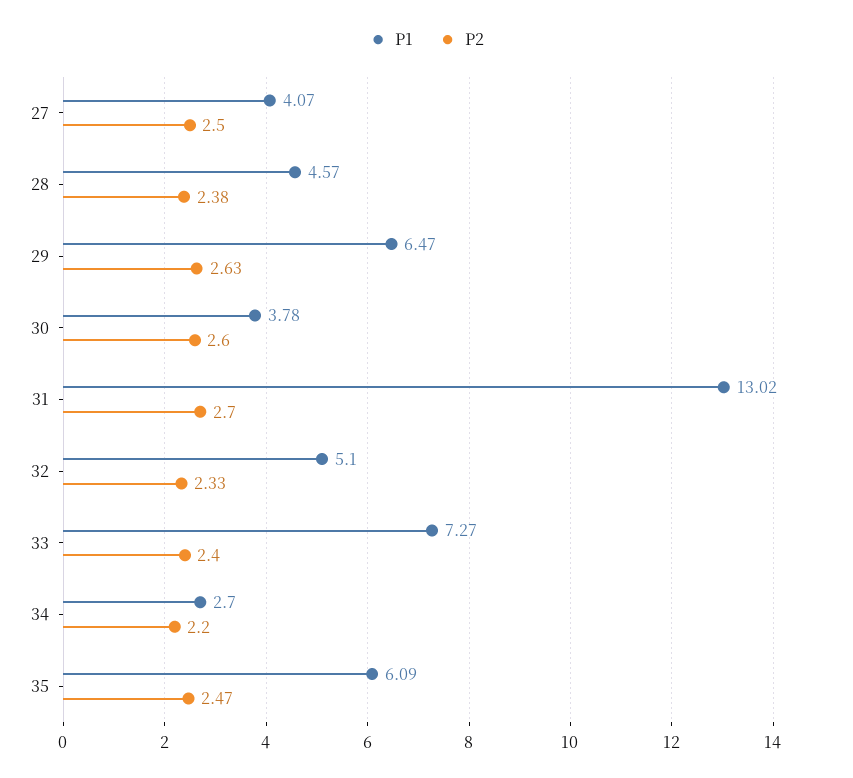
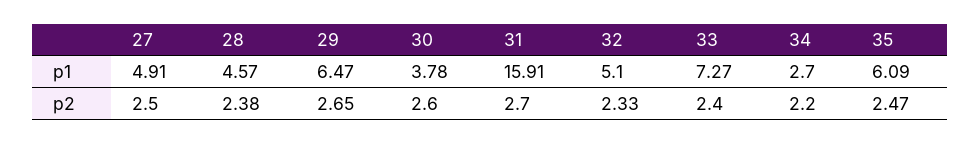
  {
    "P1": {
-     "27": 4.07,
+     "27": 4.91,
      "28": 4.57,
      "29": 6.47,
      "30": 3.78,
-     "31": 13.02,
+     "31": 15.91,
      "32": 5.1,
      "33": 7.27,
      "34": 2.7,
      "35": 6.09
    },
    "P2": {
      "27": 2.5,
      "28": 2.38,
-     "29": 2.63,
+     "29": 2.65,
      "30": 2.6,
      "31": 2.7,
      "32": 2.33,
      "33": 2.4,
      "34": 2.2,
      "35": 2.47
    }
  }

